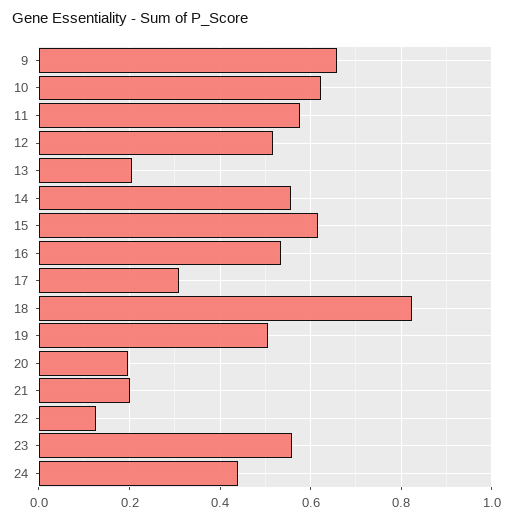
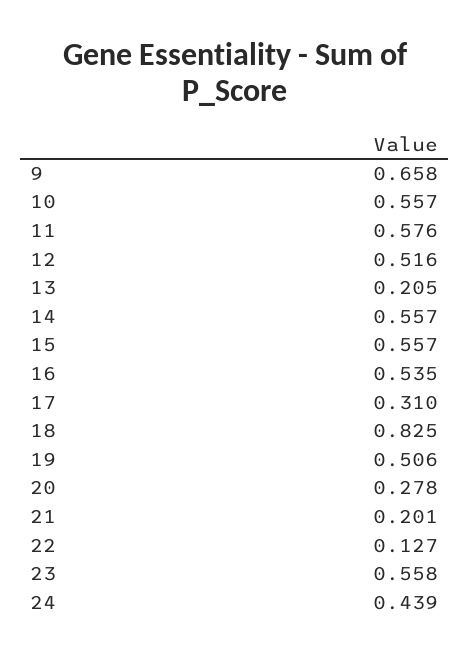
  {
    "9": 0.658,
-   "10": 0.62,
+   "10": 0.557,
    "11": 0.576,
    "12": 0.516,
    "13": 0.205,
    "14": 0.557,
-   "15": 0.62,
+   "15": 0.557,
    "16": 0.535,
    "17": 0.31,
    "18": 0.825,
    "19": 0.506,
-   "20": 0.2,
+   "20": 0.278,
    "21": 0.201,
    "22": 0.127,
    "23": 0.558,
    "24": 0.439
  }

